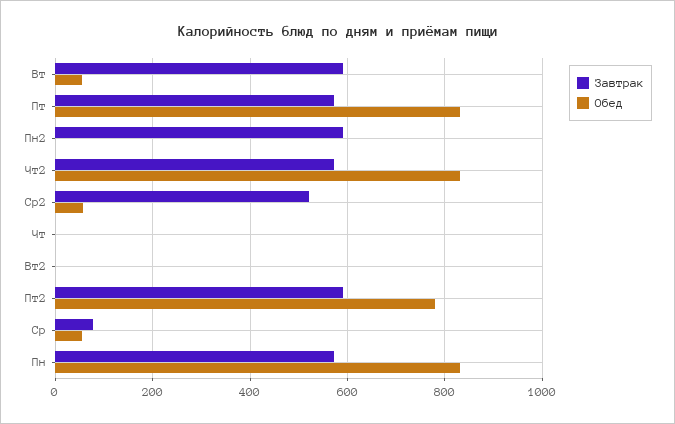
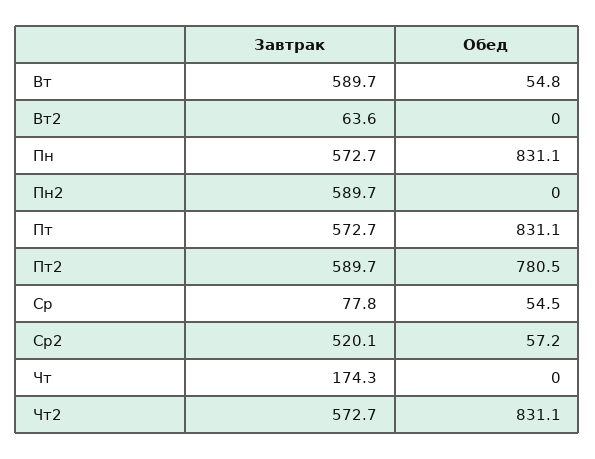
  {
    "Завтрак": {
      "Вт": 589.7,
      "Пт": 572.7,
      "Пн2": 589.7,
      "Чт2": 572.7,
      "Ср2": 520.1,
-     "Чт": 0,
+     "Чт": 174.3,
-     "Вт2": 0,
+     "Вт2": 63.6,
      "Пт2": 589.7,
      "Ср": 77.8,
      "Пн": 572.7
    },
    "Обед": {
      "Вт": 54.8,
      "Пт": 831.1,
      "Пн2": 0,
      "Чт2": 831.1,
      "Ср2": 57.2,
      "Чт": 0,
      "Вт2": 0,
      "Пт2": 780.5,
      "Ср": 54.5,
      "Пн": 831.1
    }
  }

